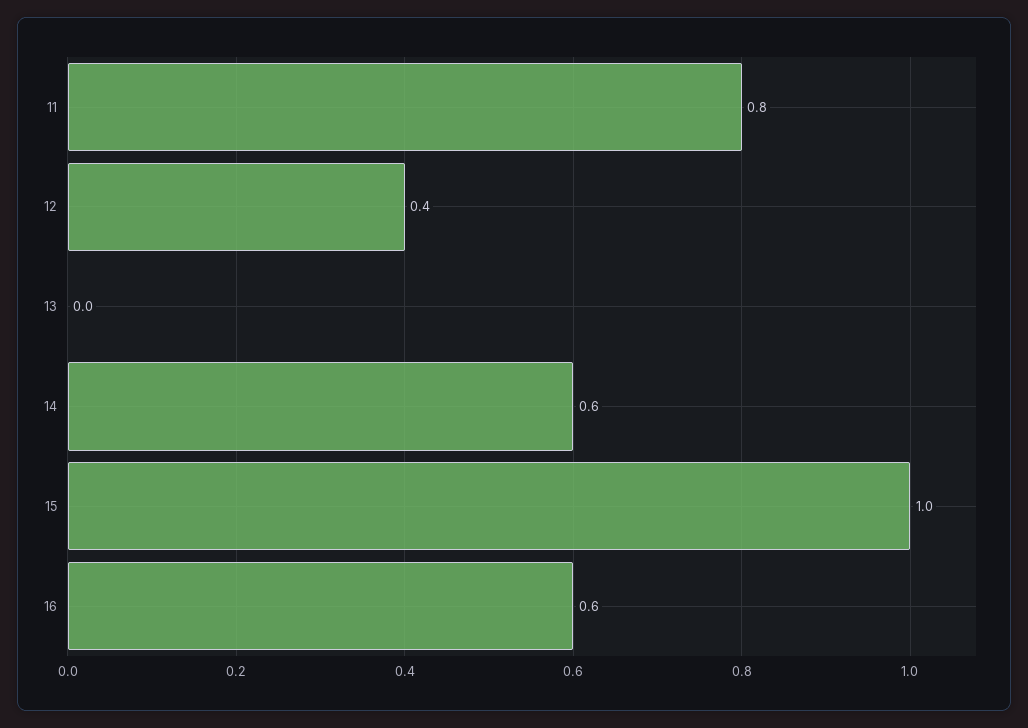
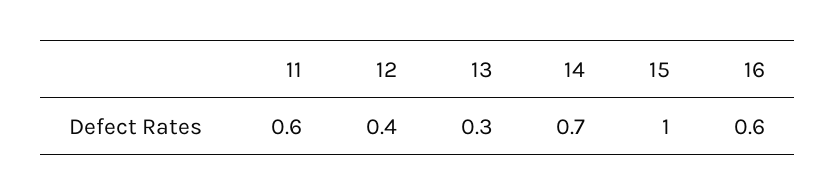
  {
-   "11": 0.8,
+   "11": 0.6,
    "12": 0.4,
-   "13": 0,
+   "13": 0.3,
-   "14": 0.6,
+   "14": 0.7,
    "15": 1,
    "16": 0.6
  }

